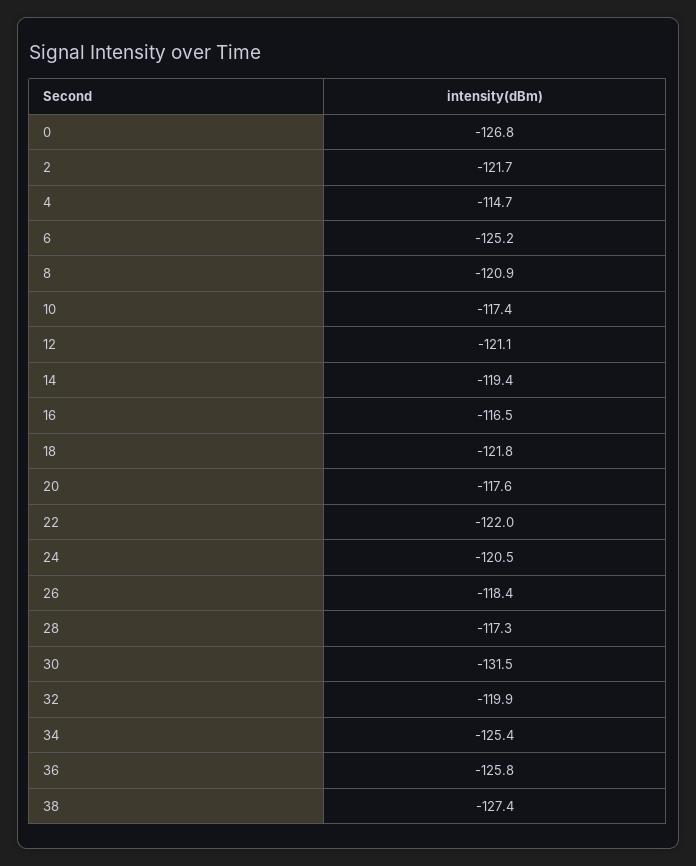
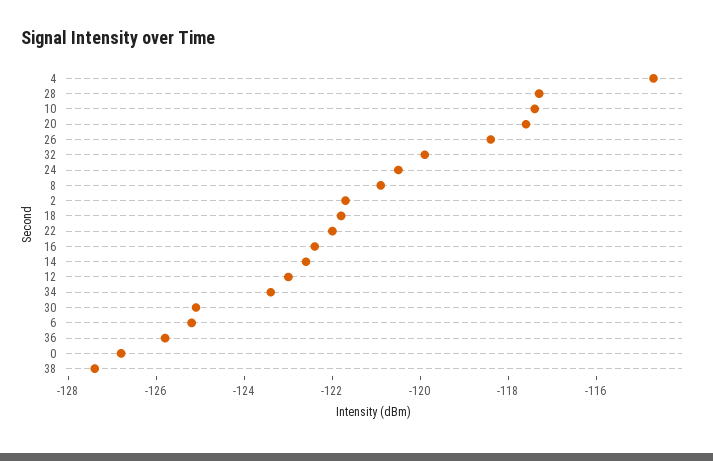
  {
    "0": -126.8,
    "2": -121.7,
    "4": -114.7,
    "6": -125.2,
    "8": -120.9,
    "10": -117.4,
-   "12": -121.1,
+   "12": -123,
-   "14": -119.4,
+   "14": -122.5,
-   "16": -116.5,
+   "16": -122.5,
    "18": -121.8,
    "20": -117.6,
    "22": -122,
    "24": -120.5,
    "26": -118.4,
    "28": -117.3,
-   "30": -131.5,
+   "30": -125,
    "32": -119.9,
-   "34": -125.4,
+   "34": -123.5,
    "36": -125.8,
    "38": -127.4
  }

